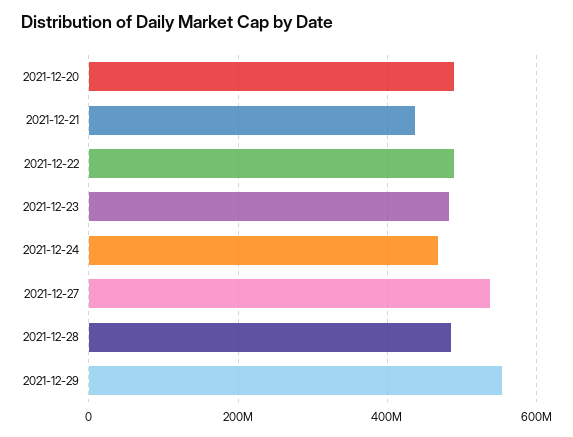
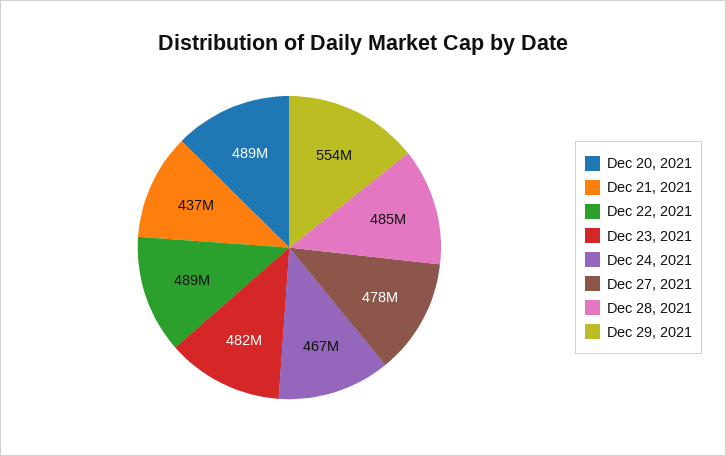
  {
    "2021-12-20": 489000000,
    "2021-12-21": 437000000,
    "2021-12-22": 489000000,
    "2021-12-23": 482000000,
    "2021-12-24": 467000000,
-   "2021-12-27": 540000000,
+   "2021-12-27": 478000000,
    "2021-12-28": 485000000,
    "2021-12-29": 554000000
  }

